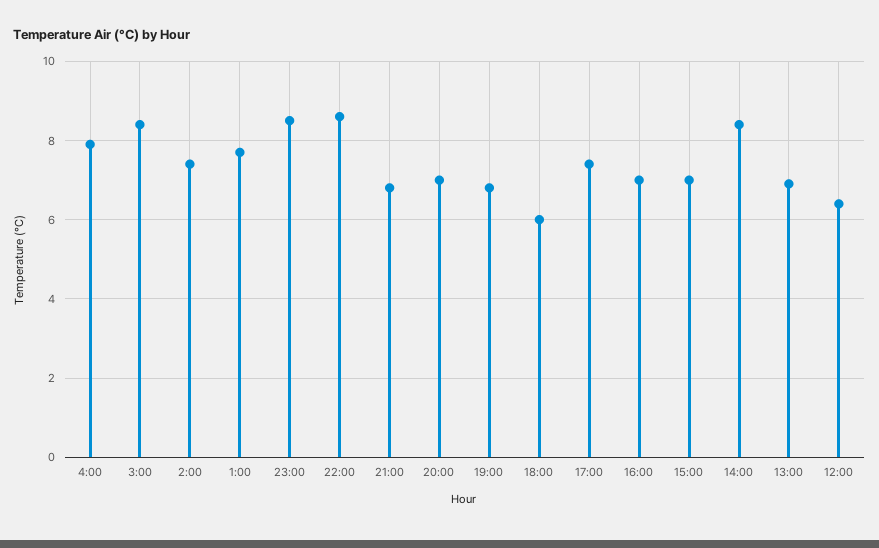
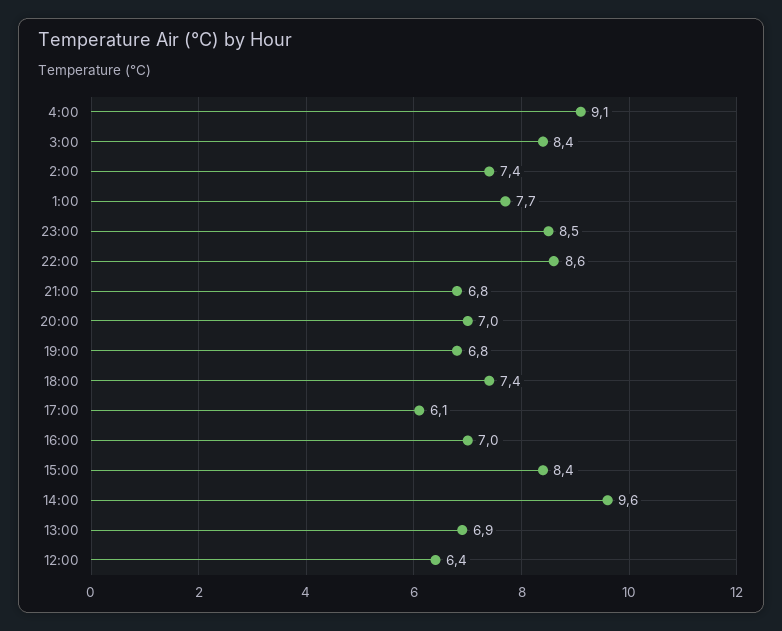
  {
-   "4:00": 8,
+   "4:00": 9.1,
    "3:00": 8.4,
    "2:00": 7.4,
    "1:00": 7.7,
    "23:00": 8.5,
    "22:00": 8.6,
    "21:00": 6.8,
    "20:00": 7,
    "19:00": 6.8,
-   "18:00": 6,
+   "18:00": 7.4,
-   "17:00": 7.5,
+   "17:00": 6.1,
    "16:00": 7,
-   "15:00": 7,
+   "15:00": 8.4,
-   "14:00": 8.5,
+   "14:00": 9.6,
    "13:00": 6.9,
    "12:00": 6.4
  }

